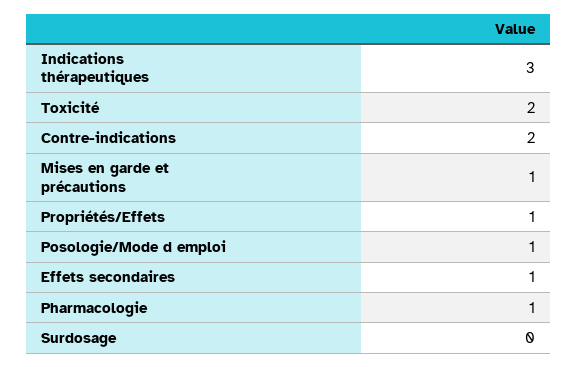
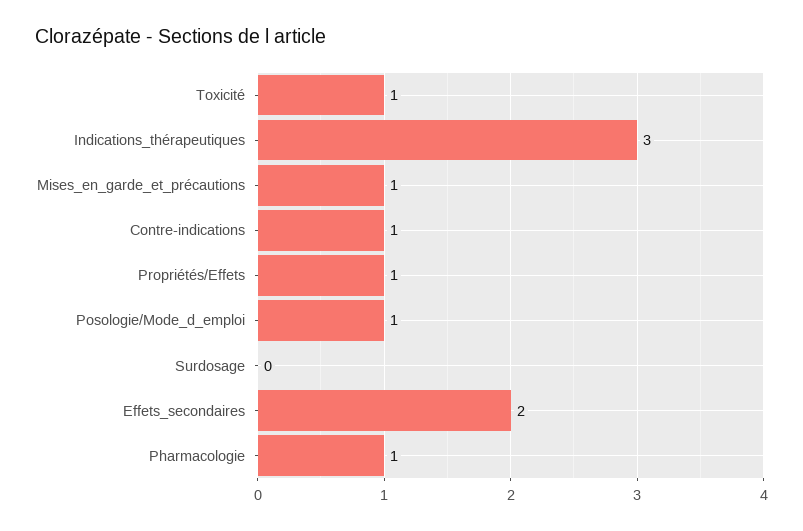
  {
    "Indications thérapeutiques": 3,
-   "Toxicité": 2,
+   "Toxicité": 1,
-   "Contre-indications": 2,
+   "Contre-indications": 1,
    "Mises en garde et précautions": 1,
    "Propriétés/Effets": 1,
    "Posologie/Mode d emploi": 1,
-   "Effets secondaires": 1,
+   "Effets secondaires": 2,
    "Pharmacologie": 1,
    "Surdosage": 0
  }

